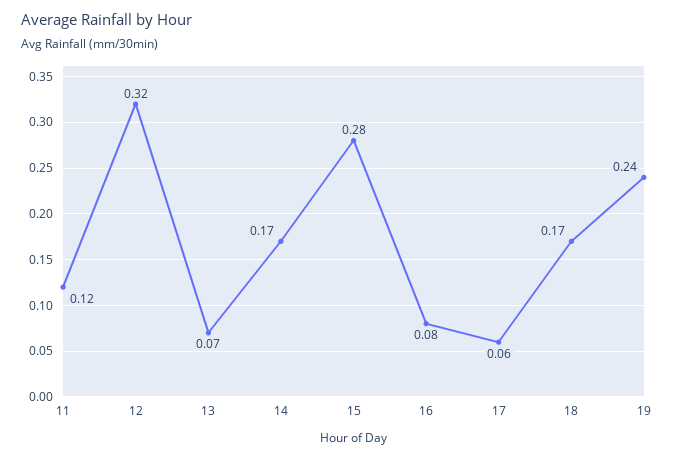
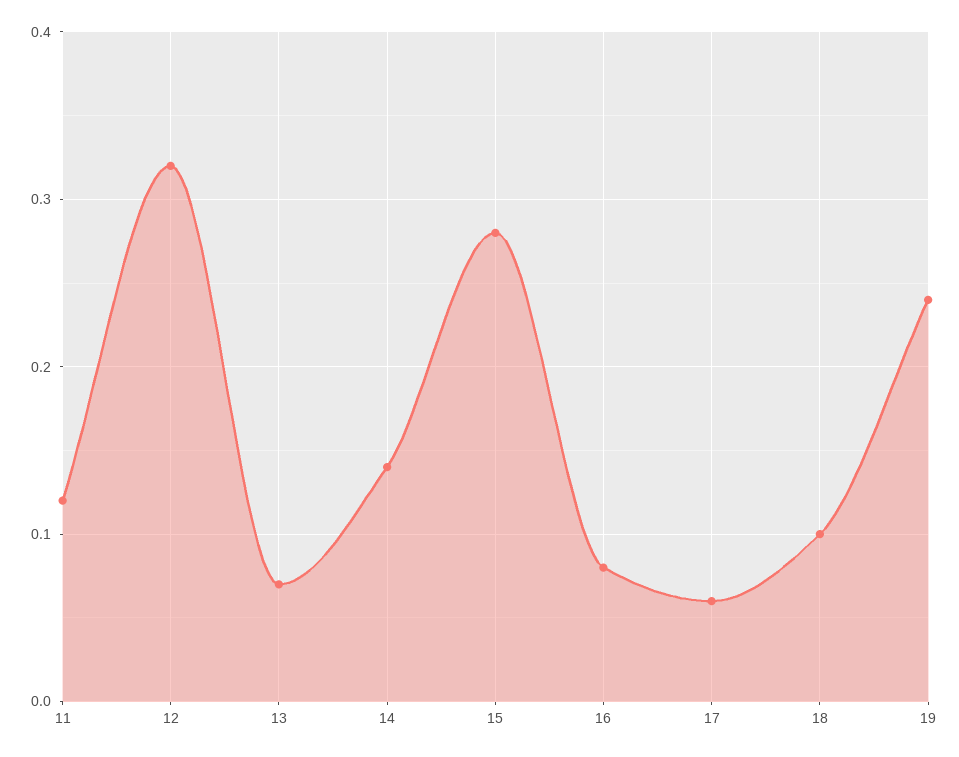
  {
    "11": 0.12,
    "12": 0.32,
    "13": 0.07,
-   "14": 0.17,
+   "14": 0.14,
    "15": 0.28,
    "16": 0.08,
    "17": 0.06,
-   "18": 0.17,
+   "18": 0.1,
    "19": 0.24
  }

